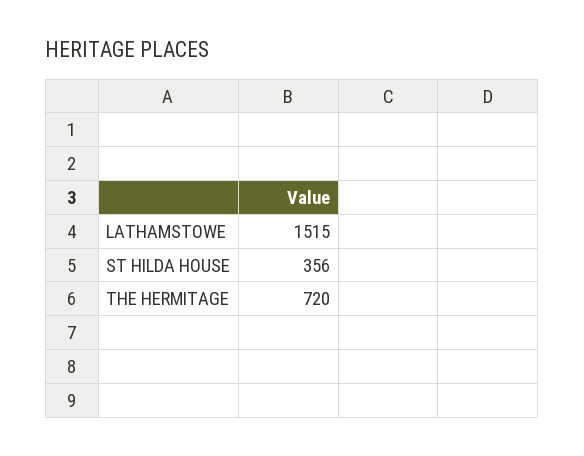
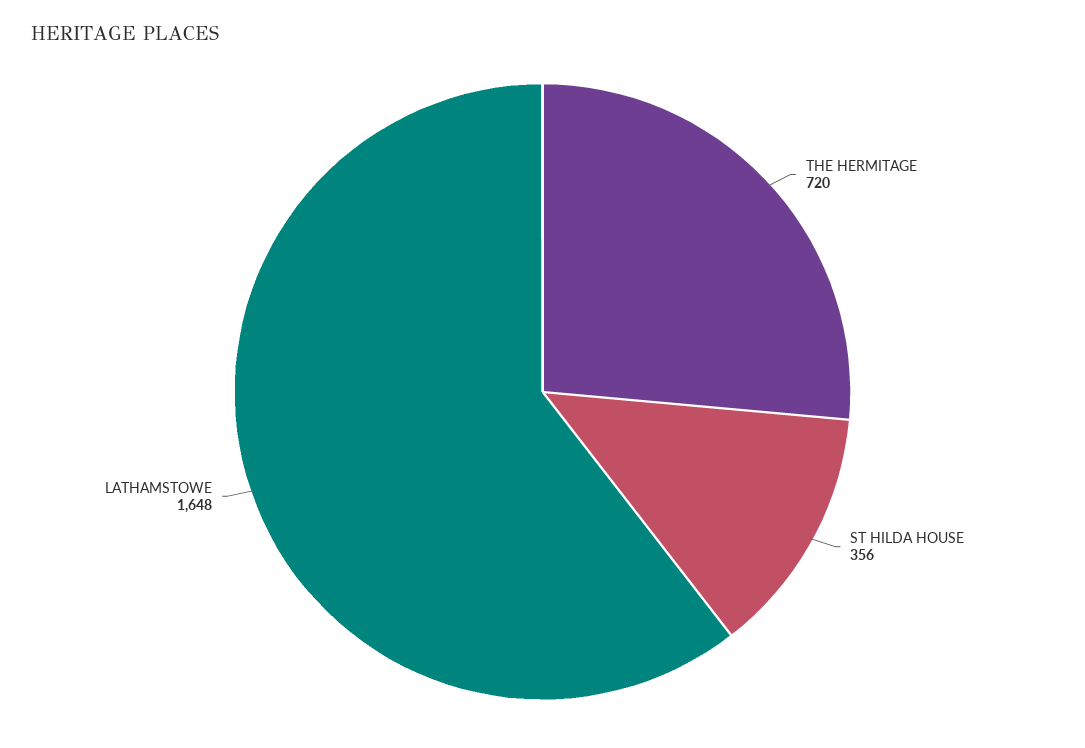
  {
-   "LATHAMSTOWE": 1515,
+   "LATHAMSTOWE": 1648,
    "ST HILDA HOUSE": 356,
    "THE HERMITAGE": 720
  }

